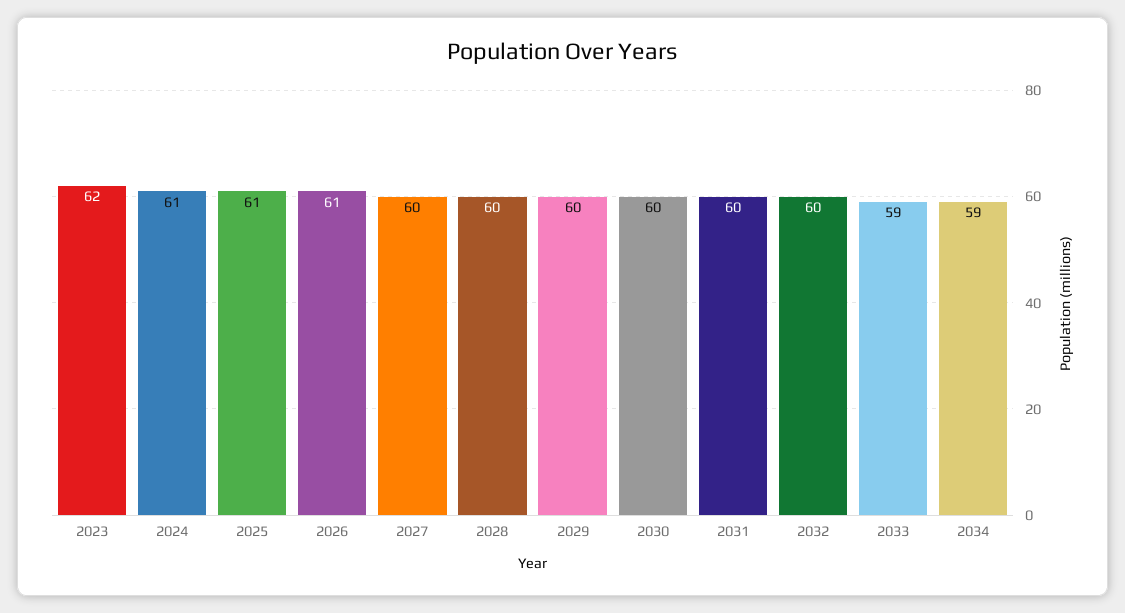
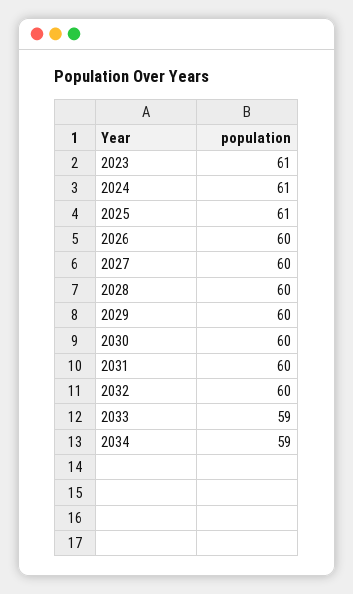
  {
-   "2023": 62,
+   "2023": 61,
    "2024": 61,
    "2025": 61,
-   "2026": 61,
+   "2026": 60,
    "2027": 60,
    "2028": 60,
    "2029": 60,
    "2030": 60,
    "2031": 60,
    "2032": 60,
    "2033": 59,
    "2034": 59
  }

